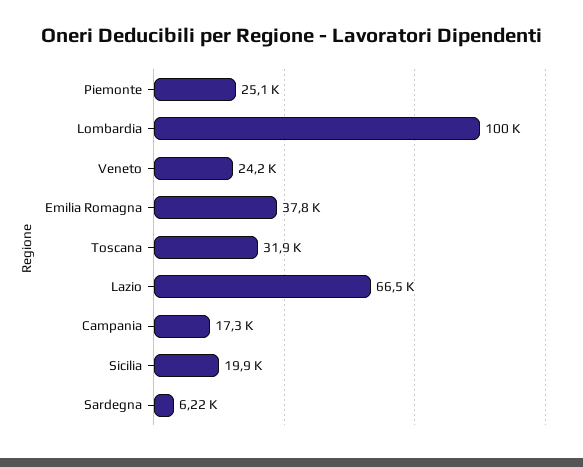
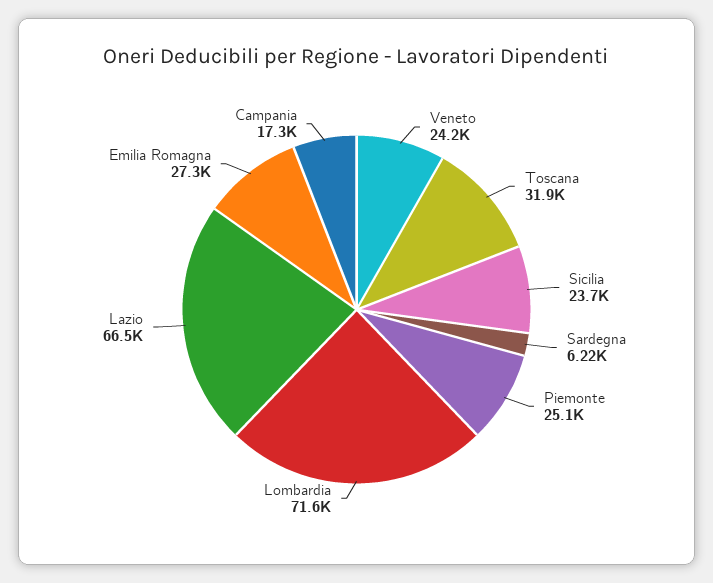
  {
    "Piemonte": 25100,
-   "Lombardia": 100000,
+   "Lombardia": 71600,
    "Veneto": 24200,
-   "Emilia Romagna": 37800,
+   "Emilia Romagna": 27300,
    "Toscana": 31900,
    "Lazio": 66500,
    "Campania": 17300,
-   "Sicilia": 19900,
+   "Sicilia": 23700,
    "Sardegna": 6220
  }

